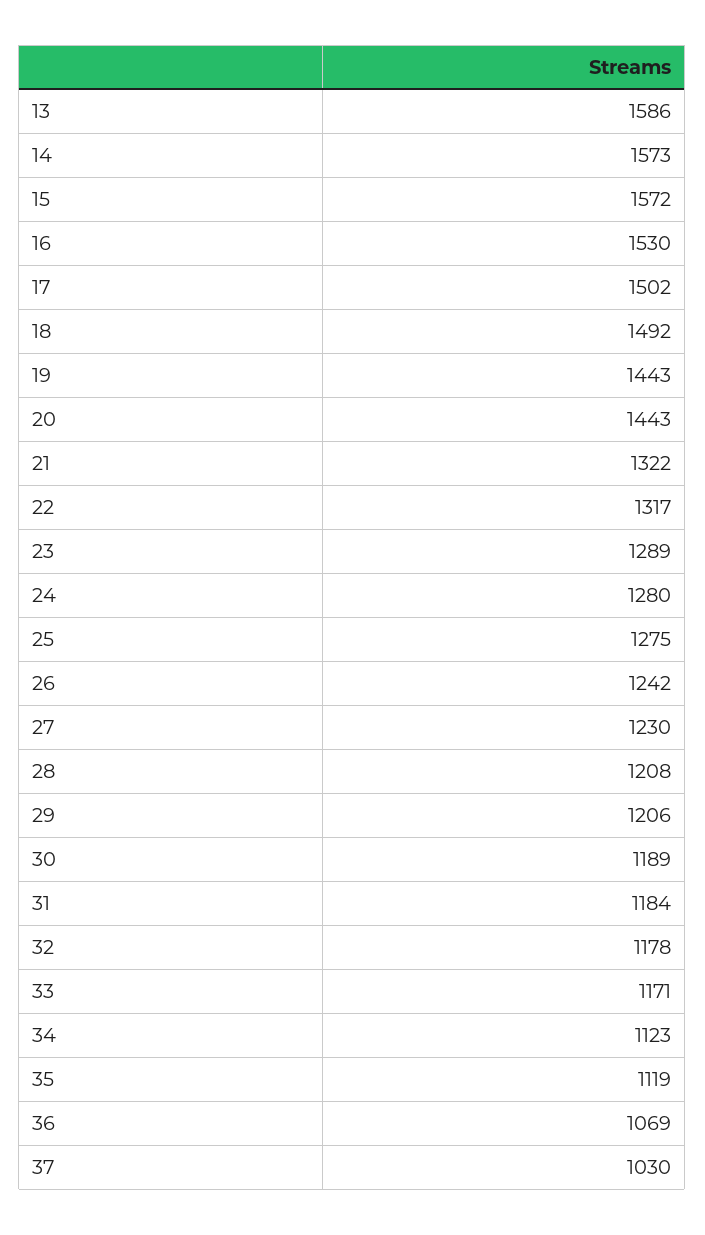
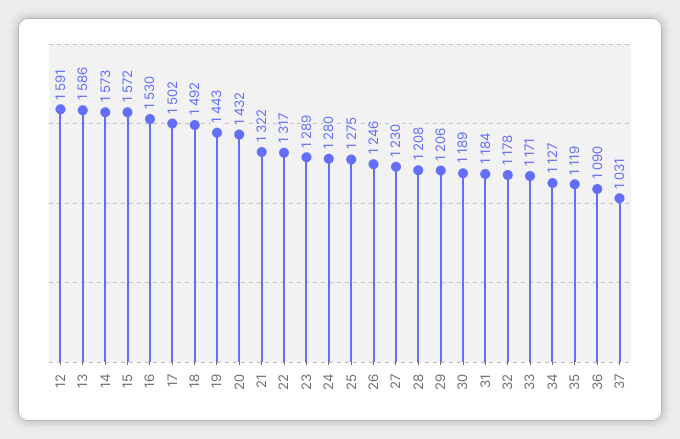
  {
    "13": 1586,
    "14": 1573,
    "15": 1572,
    "16": 1530,
    "17": 1502,
    "18": 1492,
    "19": 1443,
-   "20": 1443,
+   "20": 1432,
    "21": 1322,
    "22": 1317,
    "23": 1289,
    "24": 1280,
    "25": 1275,
-   "26": 1242,
+   "26": 1246,
    "27": 1230,
    "28": 1208,
    "29": 1206,
    "30": 1189,
    "31": 1184,
    "32": 1178,
    "33": 1171,
-   "34": 1123,
+   "34": 1127,
    "35": 1119,
-   "36": 1069,
+   "36": 1090,
-   "37": 1030
+   "37": 1031,
+   "12": 1591
  }

